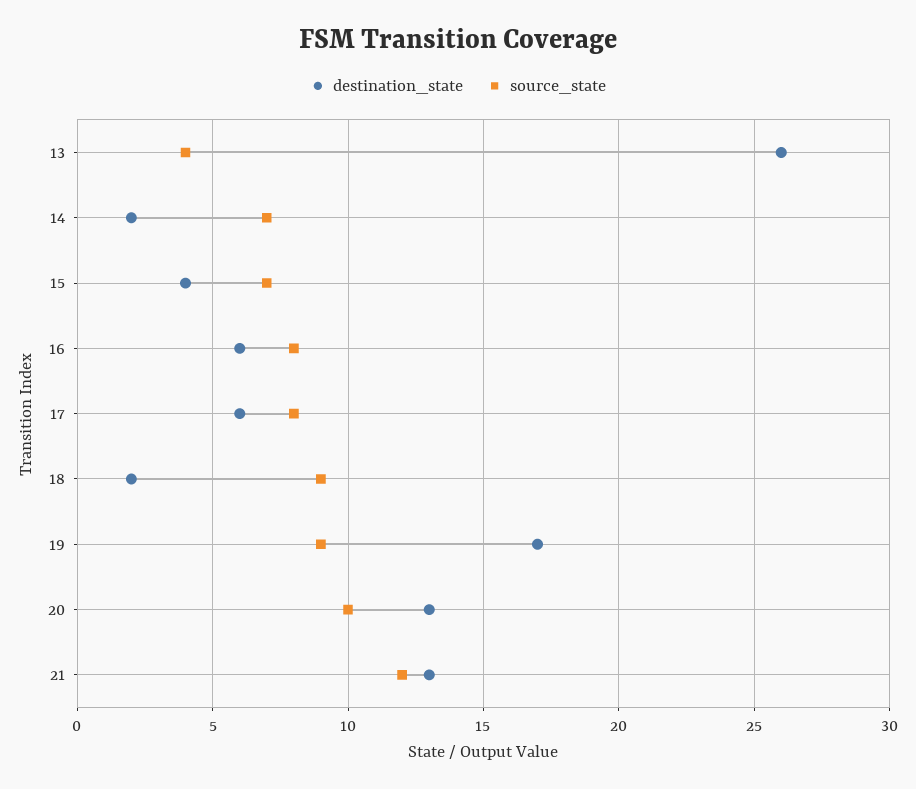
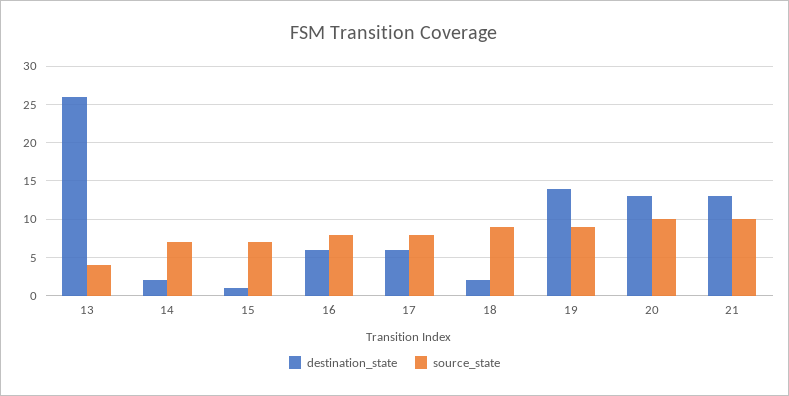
  {
    "destination_state": {
      "13": 26,
      "14": 2,
-     "15": 4,
+     "15": 1,
      "16": 6,
      "17": 6,
      "18": 2,
-     "19": 17,
+     "19": 14,
      "20": 13,
      "21": 13
    },
    "source_state": {
      "13": 4,
      "14": 7,
      "15": 7,
      "16": 8,
      "17": 8,
      "18": 9,
      "19": 9,
      "20": 10,
-     "21": 12
+     "21": 10
    }
  }

